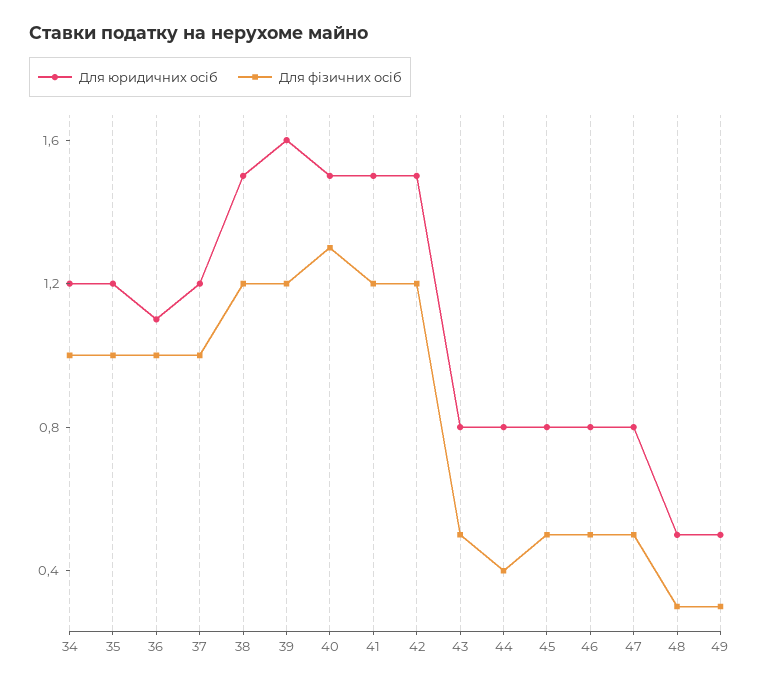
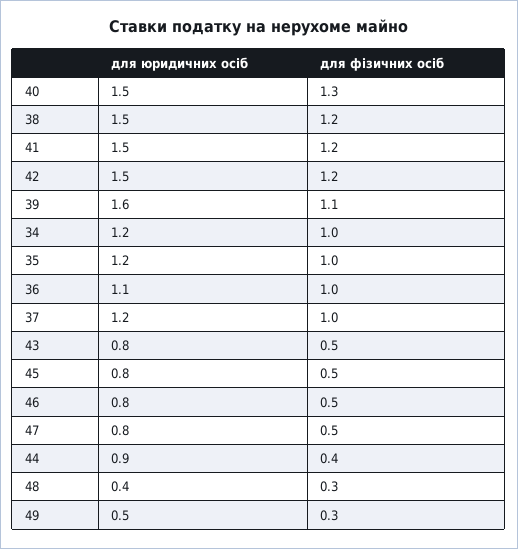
  {
    "Для юридичних осіб": {
      "34": 1.2,
      "35": 1.2,
      "36": 1.1,
      "37": 1.2,
      "38": 1.5,
      "39": 1.6,
      "40": 1.5,
      "41": 1.5,
      "42": 1.5,
      "43": 0.8,
-     "44": 0.8,
+     "44": 0.9,
      "45": 0.8,
      "46": 0.8,
      "47": 0.8,
-     "48": 0.5,
+     "48": 0.4,
      "49": 0.5
    },
    "Для фізичних осіб": {
      "34": 1,
      "35": 1,
      "36": 1,
      "37": 1,
      "38": 1.2,
-     "39": 1.2,
+     "39": 1.1,
      "40": 1.3,
      "41": 1.2,
      "42": 1.2,
      "43": 0.5,
      "44": 0.4,
      "45": 0.5,
      "46": 0.5,
      "47": 0.5,
      "48": 0.3,
      "49": 0.3
    }
  }

